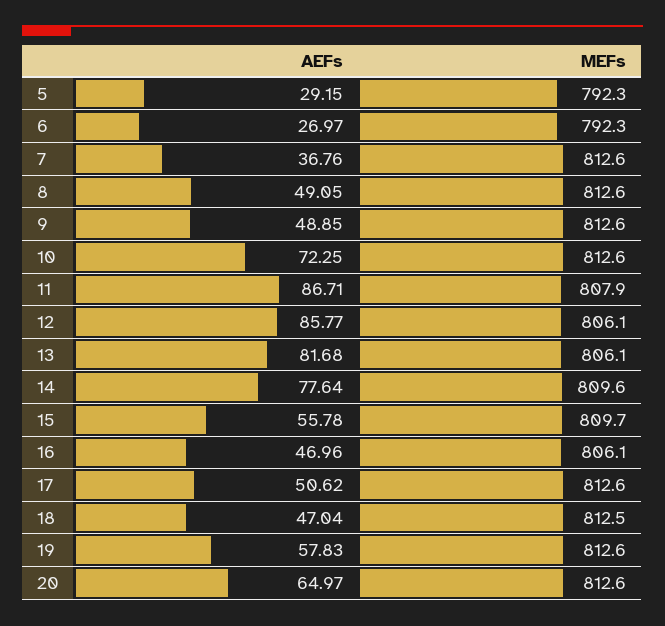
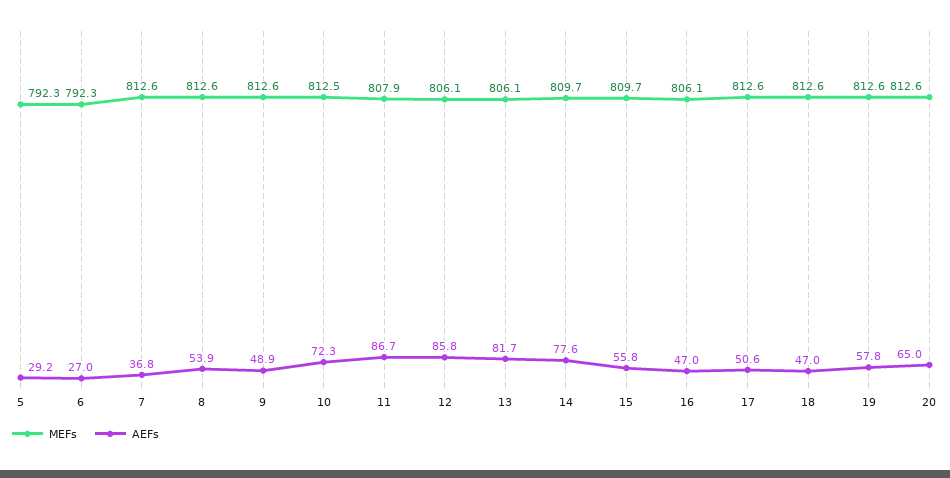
  {
    "AEFs": {
      "5": 29.15,
      "6": 26.97,
      "7": 36.76,
-     "8": 49.05,
+     "8": 53.9,
      "9": 48.85,
      "10": 72.25,
      "11": 86.71,
      "12": 85.77,
      "13": 81.68,
      "14": 77.64,
      "15": 55.78,
      "16": 46.96,
      "17": 50.62,
      "18": 47.04,
      "19": 57.83,
      "20": 64.97
    },
    "MEFs": {
      "5": 792.3,
      "6": 792.3,
      "7": 812.6,
      "8": 812.6,
      "9": 812.6,
-     "10": 812.6,
+     "10": 812.5,
      "11": 807.9,
      "12": 806.1,
      "13": 806.1,
-     "14": 809.6,
+     "14": 809.7,
      "15": 809.7,
      "16": 806.1,
      "17": 812.6,
-     "18": 812.5,
+     "18": 812.6,
      "19": 812.6,
      "20": 812.6
    }
  }

